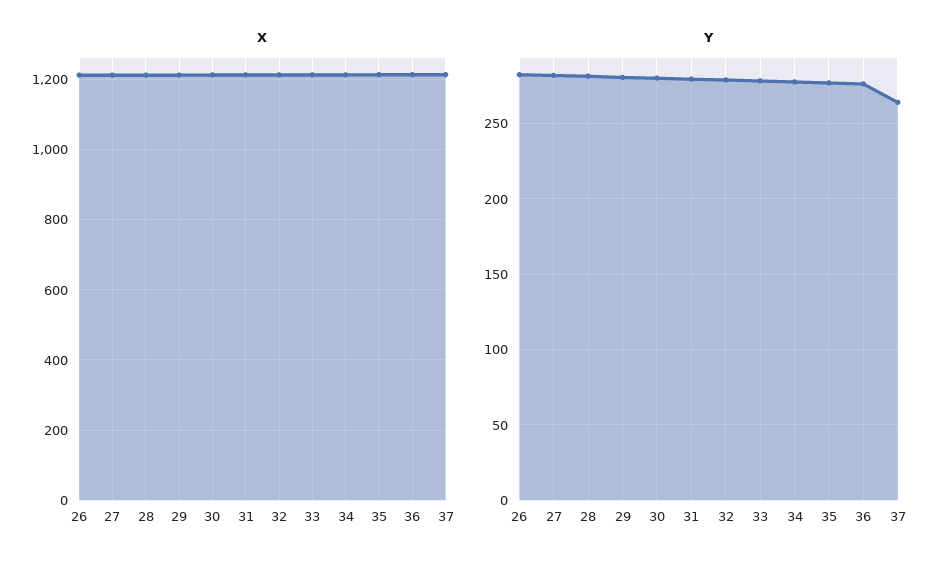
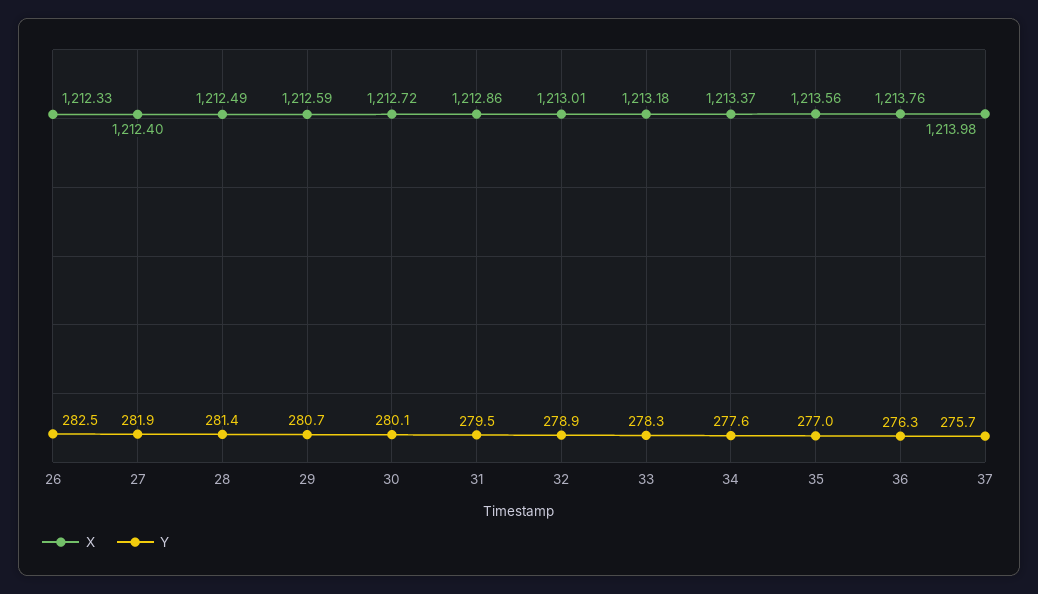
  {
    "X": {
      "26": 1212.33,
      "27": 1212.4,
      "28": 1212.49,
      "29": 1212.59,
      "30": 1212.72,
      "31": 1212.86,
      "32": 1213.01,
      "33": 1213.18,
      "34": 1213.37,
      "35": 1213.56,
      "36": 1213.76,
      "37": 1213.98
    },
    "Y": {
      "26": 282.5,
      "27": 281.9,
      "28": 281.4,
      "29": 280.7,
      "30": 280.1,
      "31": 279.5,
      "32": 278.9,
      "33": 278.3,
      "34": 277.6,
      "35": 277,
      "36": 276.3,
-     "37": 265
+     "37": 275.7
    }
  }

